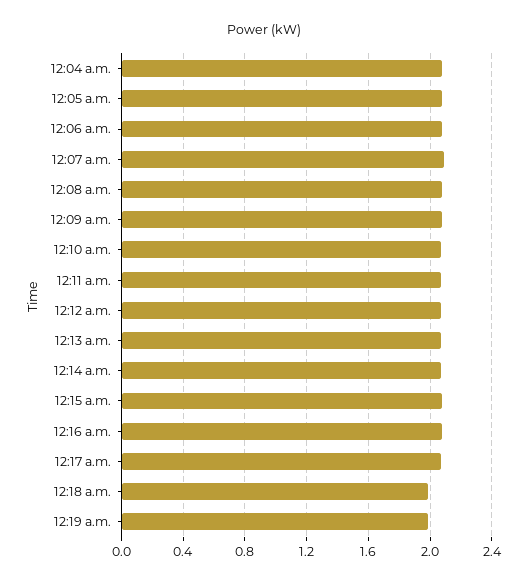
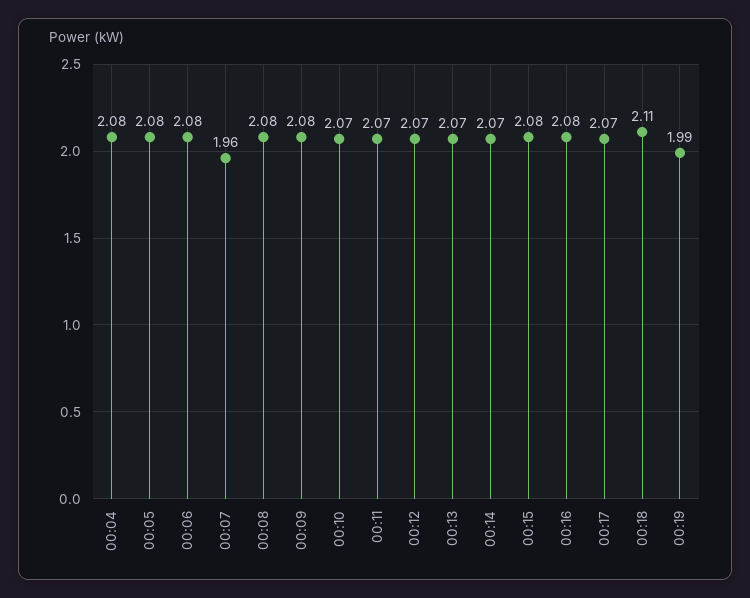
  {
    "12:04 a.m.": 2.08,
    "12:05 a.m.": 2.08,
    "12:06 a.m.": 2.08,
-   "12:07 a.m.": 2.1,
+   "12:07 a.m.": 1.96,
    "12:08 a.m.": 2.08,
    "12:09 a.m.": 2.08,
    "12:10 a.m.": 2.07,
    "12:11 a.m.": 2.07,
    "12:12 a.m.": 2.07,
    "12:13 a.m.": 2.07,
    "12:14 a.m.": 2.07,
    "12:15 a.m.": 2.08,
    "12:16 a.m.": 2.08,
    "12:17 a.m.": 2.07,
-   "12:18 a.m.": 2,
+   "12:18 a.m.": 2.11,
    "12:19 a.m.": 1.99
  }

